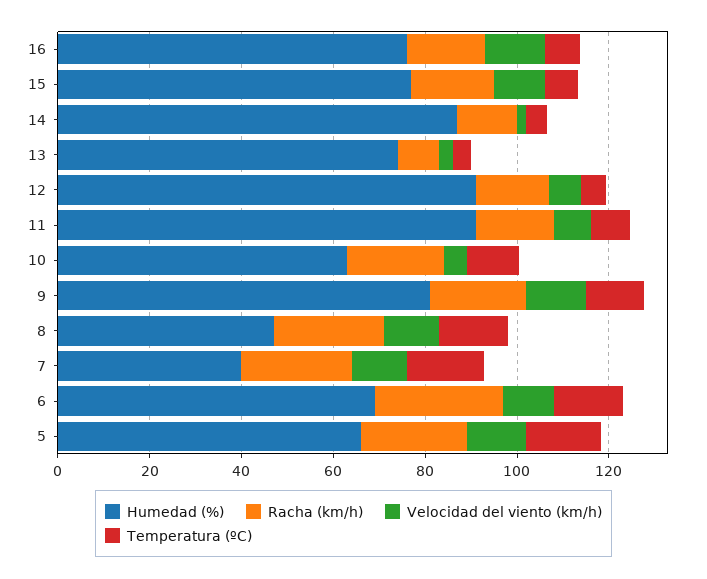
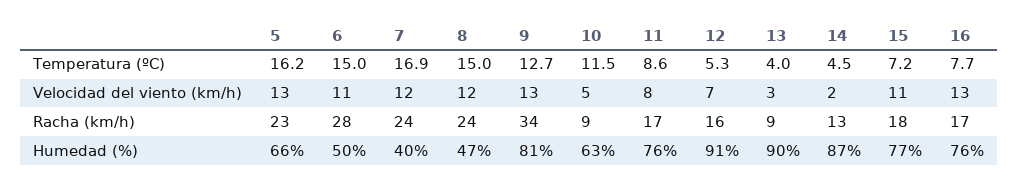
  {
    "Humedad (%)": {
      "16": 76,
      "15": 77,
      "14": 87,
-     "13": 75,
+     "13": 90,
      "12": 91,
-     "11": 90,
+     "11": 76,
      "10": 63,
      "9": 81,
      "8": 47,
      "7": 40,
-     "6": 70,
+     "6": 50,
      "5": 66
    },
    "Racha (km/h)": {
      "16": 17,
      "15": 18,
      "14": 13,
      "13": 9,
      "12": 16,
      "11": 17,
-     "10": 20,
+     "10": 9,
-     "9": 20,
+     "9": 34,
      "8": 24,
      "7": 24,
      "6": 28,
      "5": 23
    },
    "Velocidad del viento (km/h)": {
      "16": 13,
      "15": 11,
      "14": 2,
      "13": 3,
      "12": 7,
      "11": 8,
      "10": 5,
      "9": 13,
      "8": 12,
      "7": 12,
      "6": 11,
      "5": 13
    },
    "Temperatura (ºC)": {
      "16": 7.7,
      "15": 7.2,
      "14": 4.5,
      "13": 4,
      "12": 5.3,
      "11": 8.6,
      "10": 11.5,
      "9": 12.7,
      "8": 15,
      "7": 16.9,
      "6": 15,
      "5": 16.2
    }
  }

